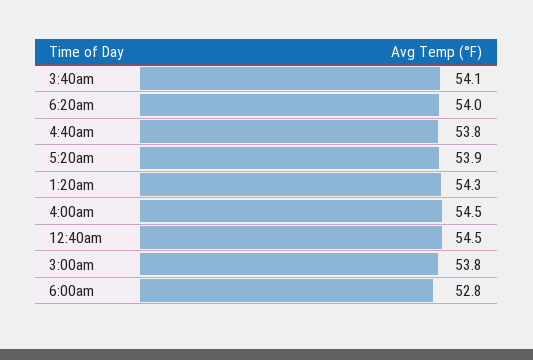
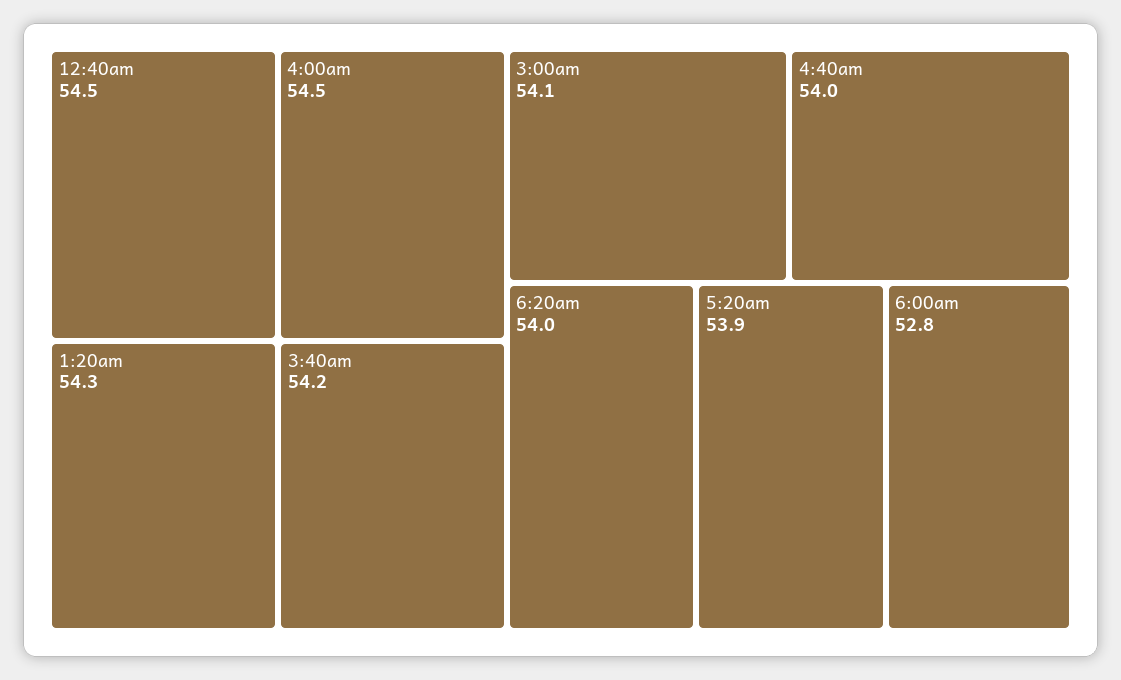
  {
-   "3:40am": 54.1,
+   "3:40am": 54.2,
    "6:20am": 54,
-   "4:40am": 53.8,
+   "4:40am": 54,
    "5:20am": 53.9,
    "1:20am": 54.3,
    "4:00am": 54.5,
    "12:40am": 54.5,
-   "3:00am": 53.8,
+   "3:00am": 54.1,
    "6:00am": 52.8
  }

